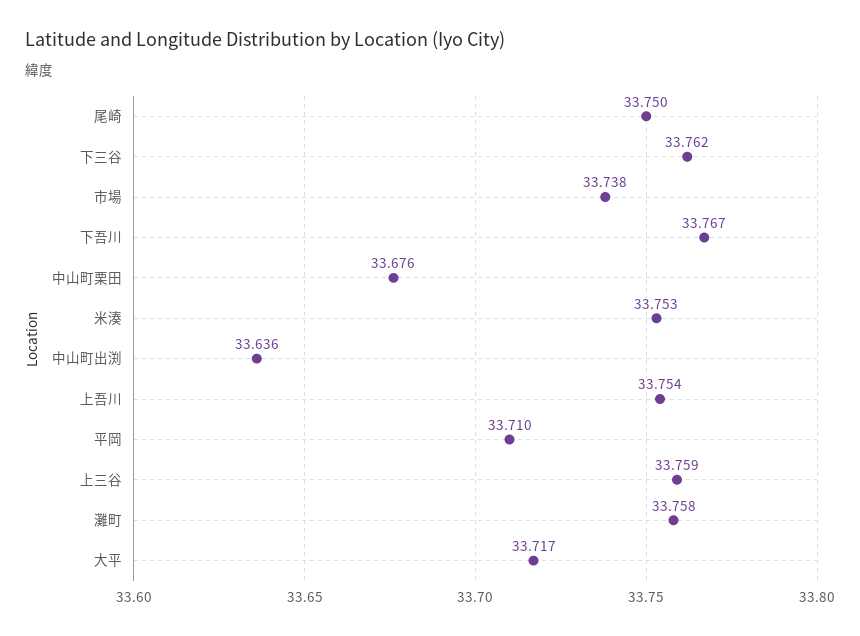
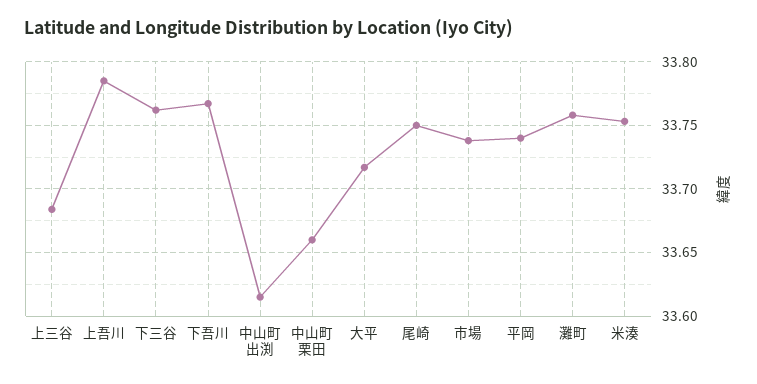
  {
    "尾崎": 33.75,
    "下三谷": 33.762,
    "市場": 33.738,
    "下吾川": 33.767,
-   "中山町栗田": 33.676,
+   "中山町栗田": 33.66,
    "米湊": 33.753,
-   "中山町出渕": 33.636,
+   "中山町出渕": 33.615,
-   "上吾川": 33.754,
+   "上吾川": 33.785,
-   "平岡": 33.71,
+   "平岡": 33.74,
-   "上三谷": 33.759,
+   "上三谷": 33.685,
    "灘町": 33.758,
    "大平": 33.717
  }

